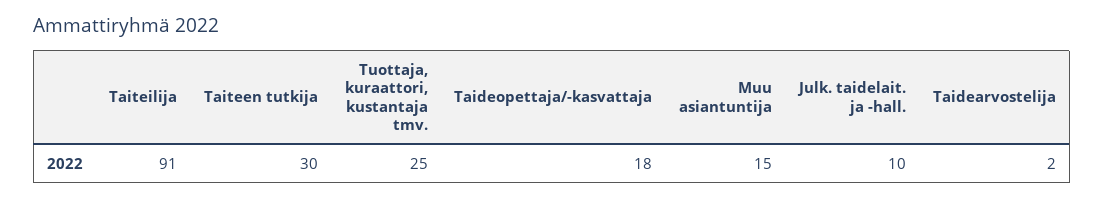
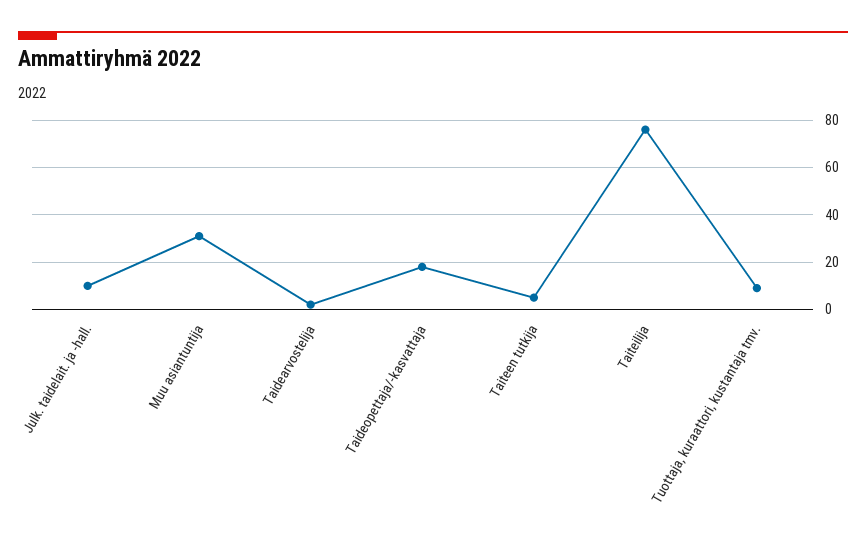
  {
-   "Taiteilija": 91,
+   "Taiteilija": 75,
-   "Taiteen tutkija": 30,
+   "Taiteen tutkija": 5,
-   "Tuottaja, kuraattori, kustantaja tmv.": 25,
+   "Tuottaja, kuraattori, kustantaja tmv.": 10,
    "Taideopettaja/-kasvattaja": 18,
-   "Muu asiantuntija": 15,
+   "Muu asiantuntija": 30,
    "Julk. taidelait. ja -hall.": 10,
    "Taidearvostelija": 2
  }

